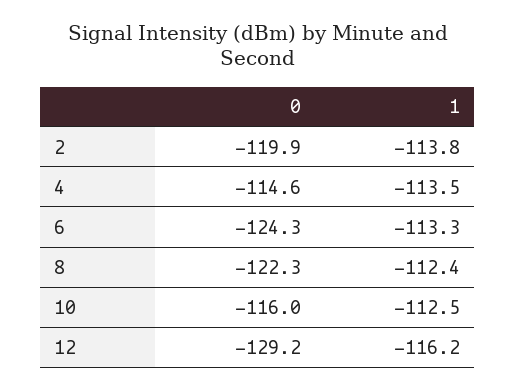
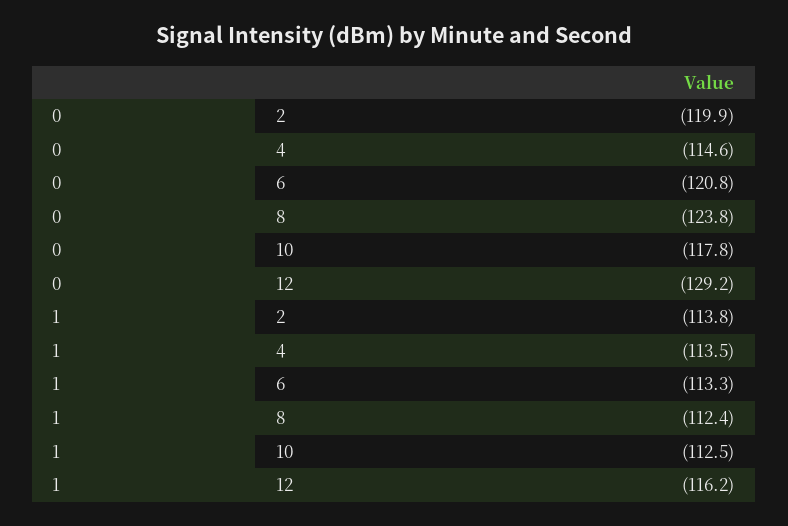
  {
    "0": {
      "2": -119.9,
      "4": -114.6,
-     "6": -124.3,
+     "6": -120.8,
-     "8": -122.3,
+     "8": -123.8,
-     "10": -116,
+     "10": -117.8,
      "12": -129.2
    },
    "1": {
      "2": -113.8,
      "4": -113.5,
      "6": -113.3,
      "8": -112.4,
      "10": -112.5,
      "12": -116.2
    }
  }

